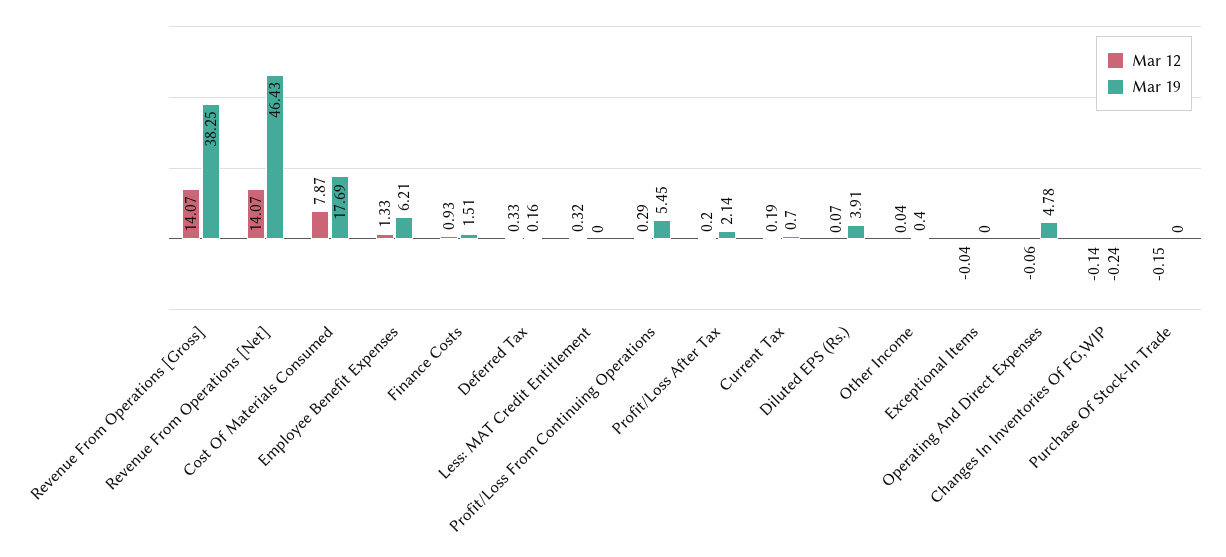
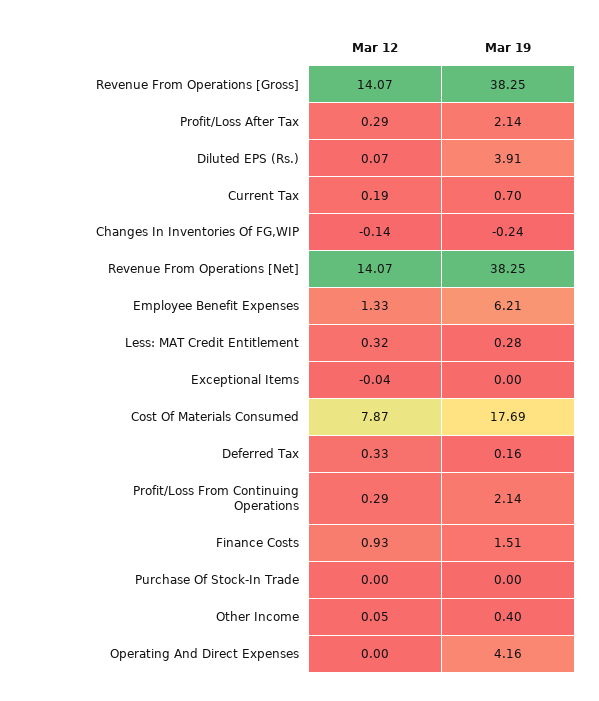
  {
    "Mar 12": {
      "Revenue From Operations [Gross]": 14.07,
      "Revenue From Operations [Net]": 14.07,
      "Cost Of Materials Consumed": 7.87,
      "Employee Benefit Expenses": 1.33,
      "Finance Costs": 0.93,
      "Deferred Tax": 0.33,
      "Less: MAT Credit Entitlement": 0.32,
      "Profit/Loss From Continuing Operations": 0.29,
-     "Profit/Loss After Tax": 0.2,
+     "Profit/Loss After Tax": 0.29,
      "Current Tax": 0.19,
      "Diluted EPS (Rs.)": 0.07,
-     "Other Income": 0.04,
+     "Other Income": 0.05,
      "Exceptional Items": -0.04,
-     "Operating And Direct Expenses": -0.06,
+     "Operating And Direct Expenses": 0,
      "Changes In Inventories Of FG,WIP": -0.14,
-     "Purchase Of Stock-In Trade": -0.15
+     "Purchase Of Stock-In Trade": 0
    },
    "Mar 19": {
      "Revenue From Operations [Gross]": 38.25,
-     "Revenue From Operations [Net]": 46.43,
+     "Revenue From Operations [Net]": 38.25,
      "Cost Of Materials Consumed": 17.69,
      "Employee Benefit Expenses": 6.21,
      "Finance Costs": 1.51,
      "Deferred Tax": 0.16,
-     "Less: MAT Credit Entitlement": 0,
+     "Less: MAT Credit Entitlement": 0.28,
-     "Profit/Loss From Continuing Operations": 5.45,
+     "Profit/Loss From Continuing Operations": 2.14,
      "Profit/Loss After Tax": 2.14,
      "Current Tax": 0.7,
      "Diluted EPS (Rs.)": 3.91,
      "Other Income": 0.4,
      "Exceptional Items": 0,
-     "Operating And Direct Expenses": 4.78,
+     "Operating And Direct Expenses": 4.16,
      "Changes In Inventories Of FG,WIP": -0.24,
      "Purchase Of Stock-In Trade": 0
    }
  }

